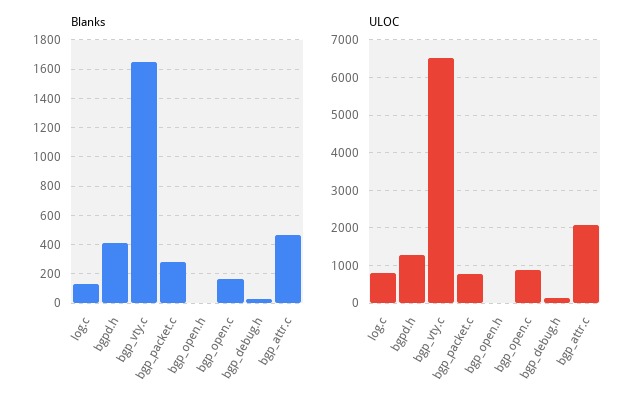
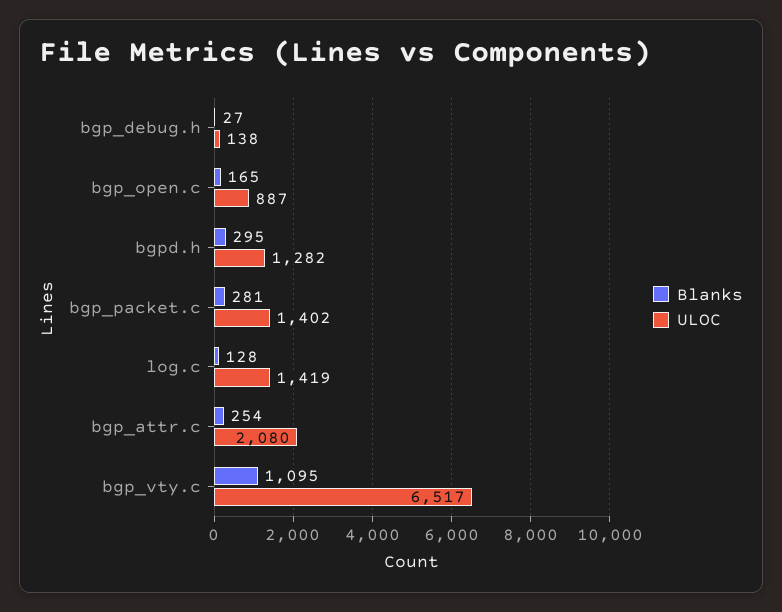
  {
    "Blanks": {
      "log.c": 128,
-     "bgpd.h": 400,
+     "bgpd.h": 295,
-     "bgp_vty.c": 1650,
+     "bgp_vty.c": 1095,
      "bgp_packet.c": 281,
-     "bgp_open.h": 0,
      "bgp_open.c": 165,
      "bgp_debug.h": 27,
-     "bgp_attr.c": 450
+     "bgp_attr.c": 254
    },
    "ULOC": {
-     "log.c": 800,
+     "log.c": 1419,
      "bgpd.h": 1282,
      "bgp_vty.c": 6517,
-     "bgp_packet.c": 800,
+     "bgp_packet.c": 1402,
-     "bgp_open.h": 0,
      "bgp_open.c": 887,
      "bgp_debug.h": 138,
      "bgp_attr.c": 2080
    }
  }

